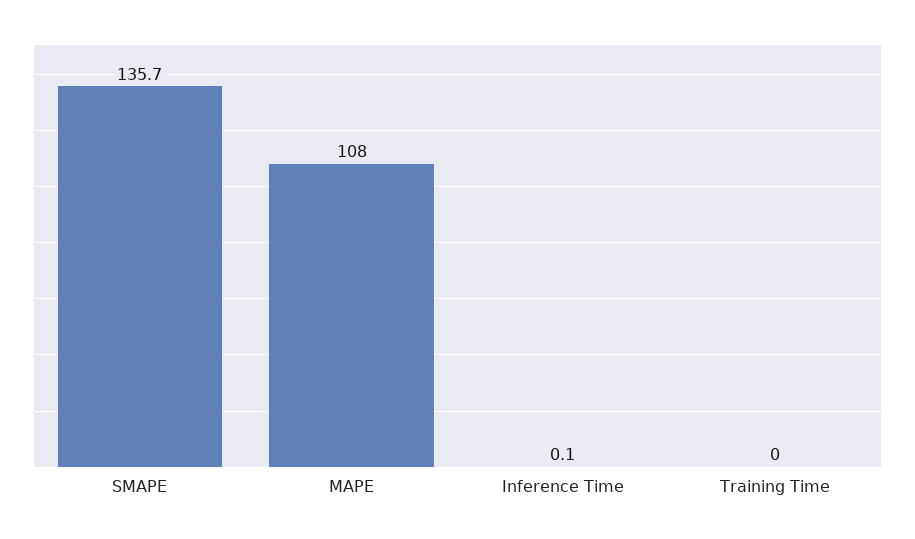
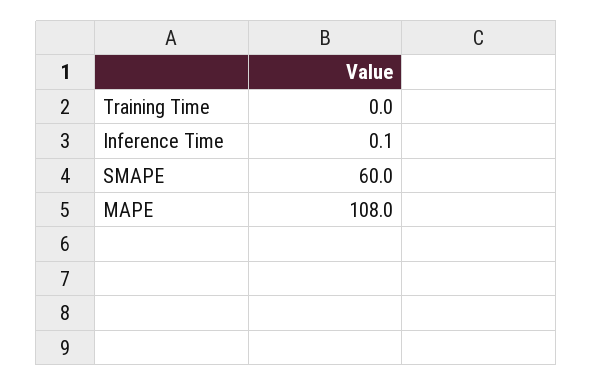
  {
-   "SMAPE": 135.7,
+   "SMAPE": 60,
    "MAPE": 108,
    "Inference Time": 0.1,
    "Training Time": 0
  }

